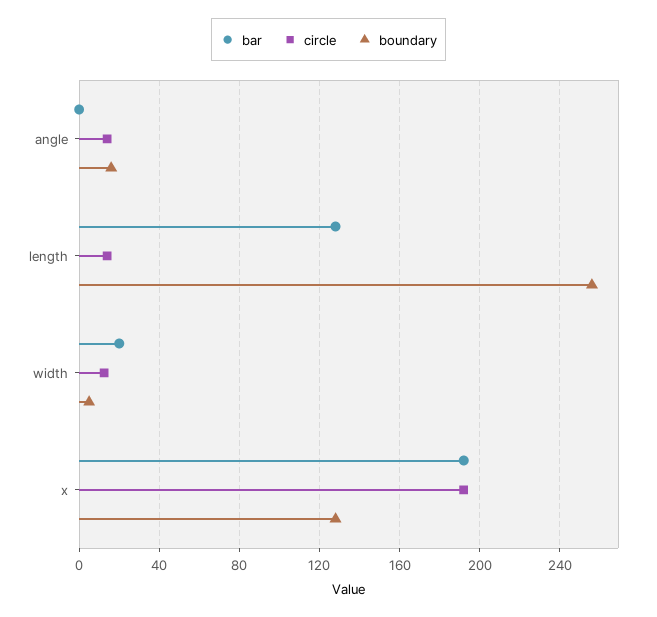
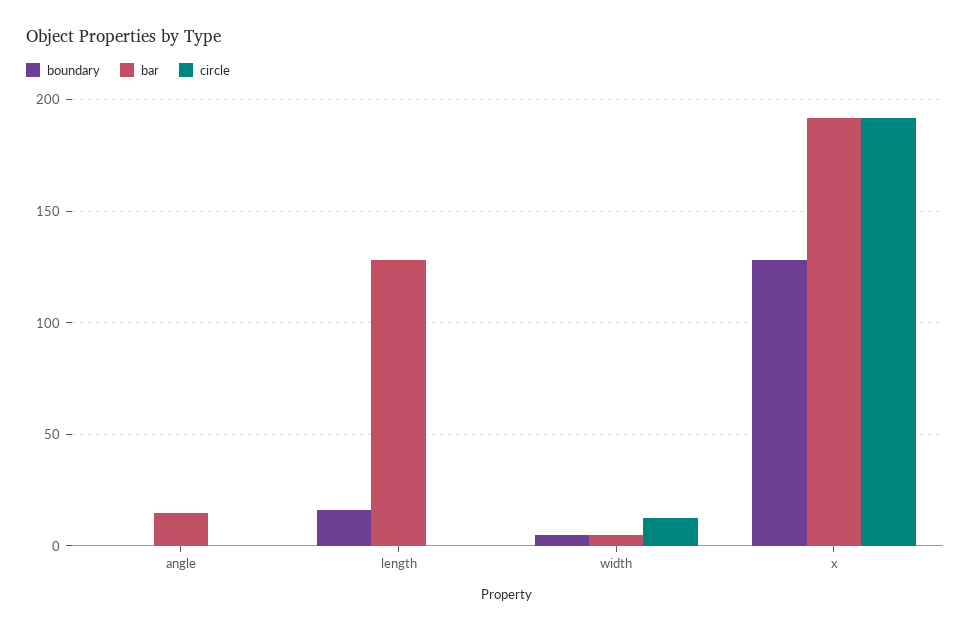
  {
    "bar": {
-     "angle": 0,
+     "angle": 15,
      "length": 130,
-     "width": 20,
+     "width": 5,
      "x": 190
    },
    "circle": {
-     "angle": 15,
+     "angle": 0,
-     "length": 15,
+     "length": 0,
      "width": 15,
      "x": 190
    },
    "boundary": {
-     "angle": 15,
+     "angle": 0,
-     "length": 255,
+     "length": 15,
      "width": 5,
      "x": 130
    }
  }

